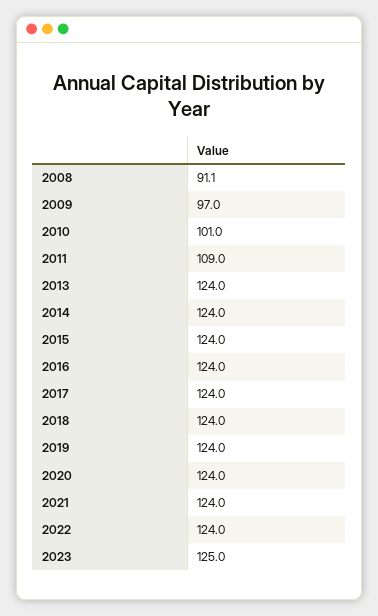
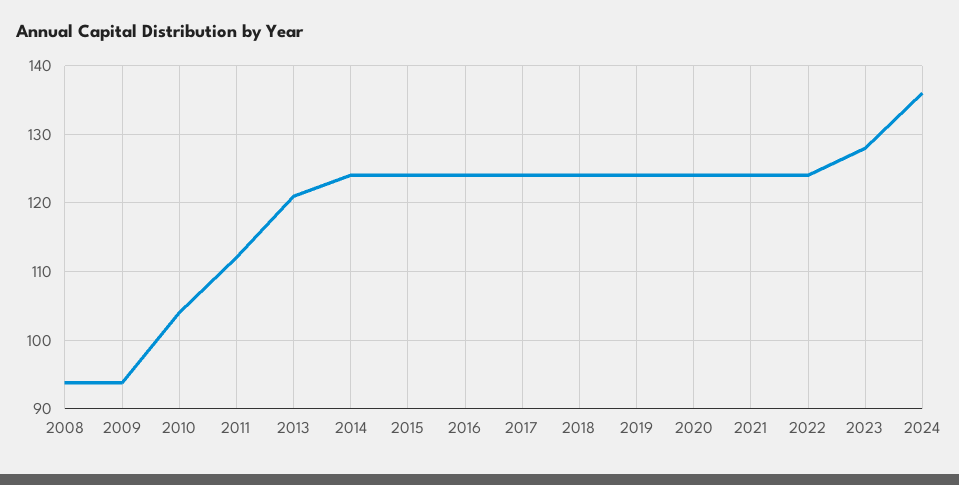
  {
-   "2008": 91.1,
+   "2008": 94,
-   "2009": 97,
+   "2009": 94,
-   "2010": 101,
+   "2010": 104,
-   "2011": 109,
+   "2011": 112,
-   "2013": 124,
+   "2013": 121,
    "2014": 124,
    "2015": 124,
    "2016": 124,
    "2017": 124,
    "2018": 124,
    "2019": 124,
    "2020": 124,
    "2021": 124,
    "2022": 124,
-   "2023": 125
+   "2023": 128,
+   "2024": 136
  }

